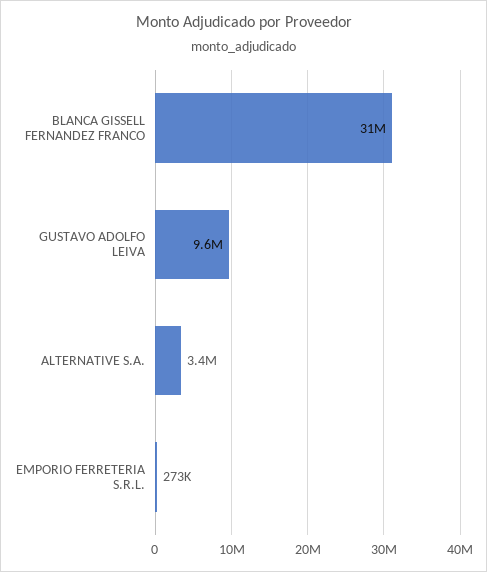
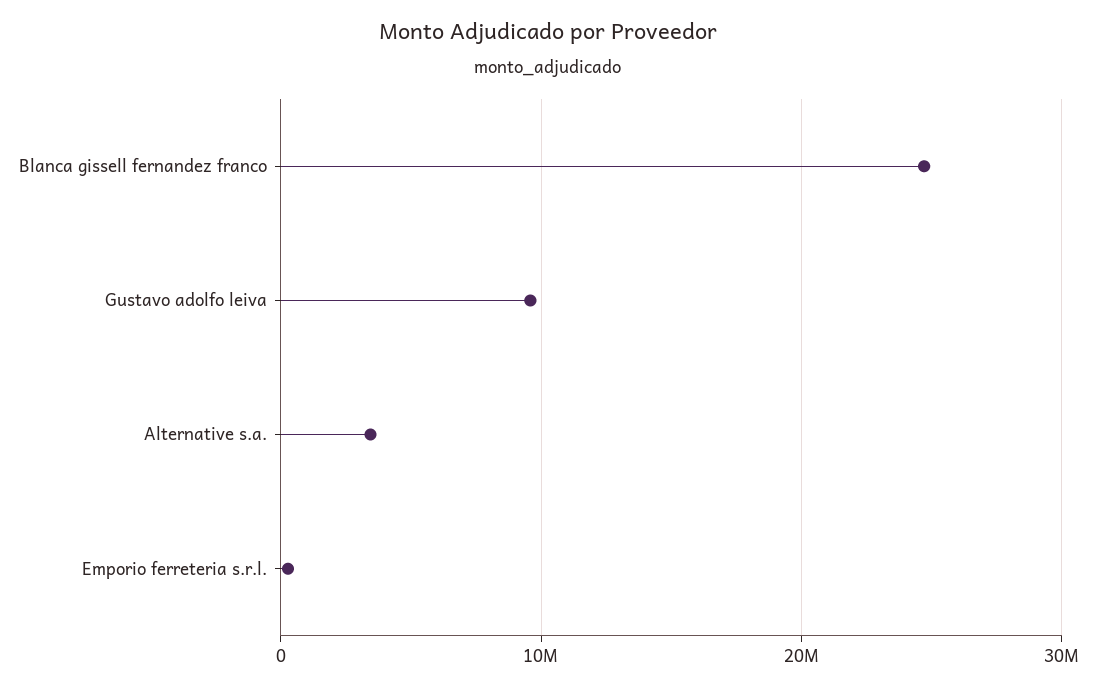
  {
-   "BLANCA GISSELL FERNANDEZ FRANCO": 31000000,
+   "BLANCA GISSELL FERNANDEZ FRANCO": 25000000,
    "GUSTAVO ADOLFO LEIVA": 9600000,
    "ALTERNATIVE S.A.": 3400000,
    "EMPORIO FERRETERIA S.R.L.": 273000
  }

